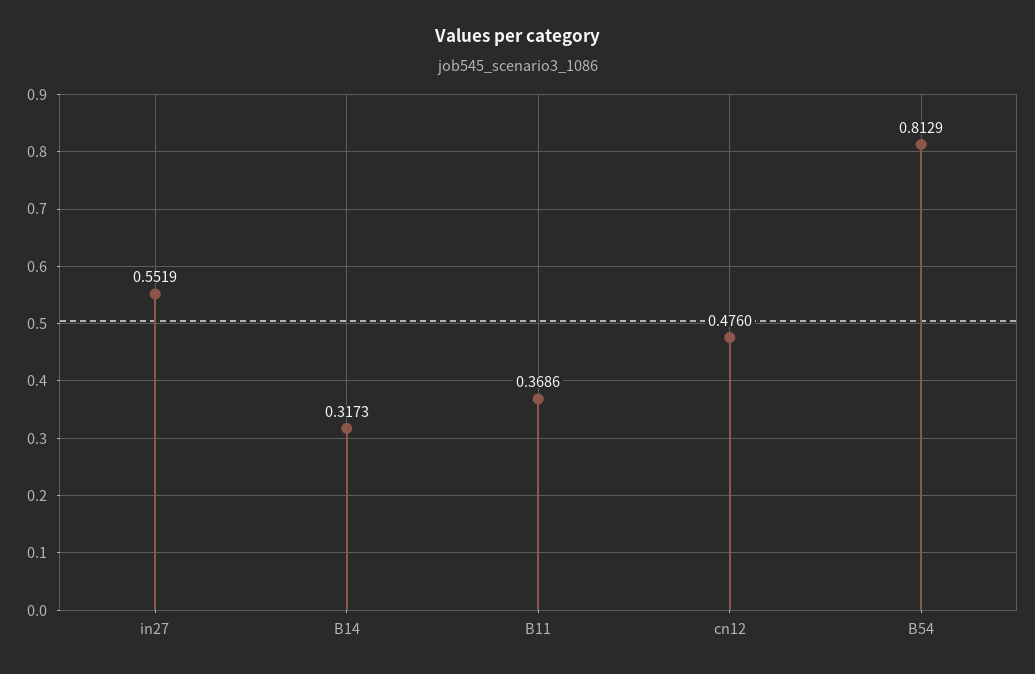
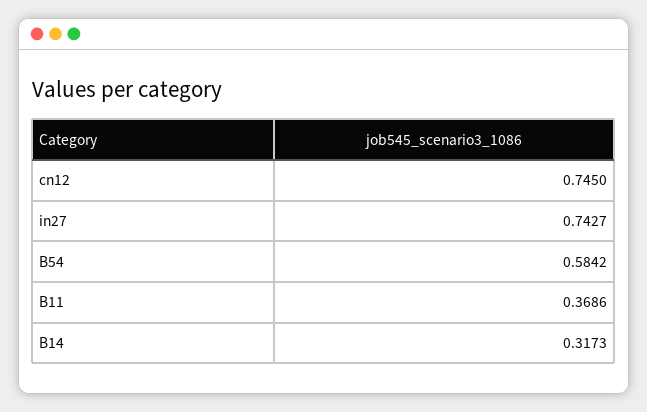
  {
-   "in27": 0.5519,
+   "in27": 0.7427,
    "B14": 0.3173,
    "B11": 0.3686,
-   "cn12": 0.476,
+   "cn12": 0.745,
-   "B54": 0.8129
+   "B54": 0.5842
  }

